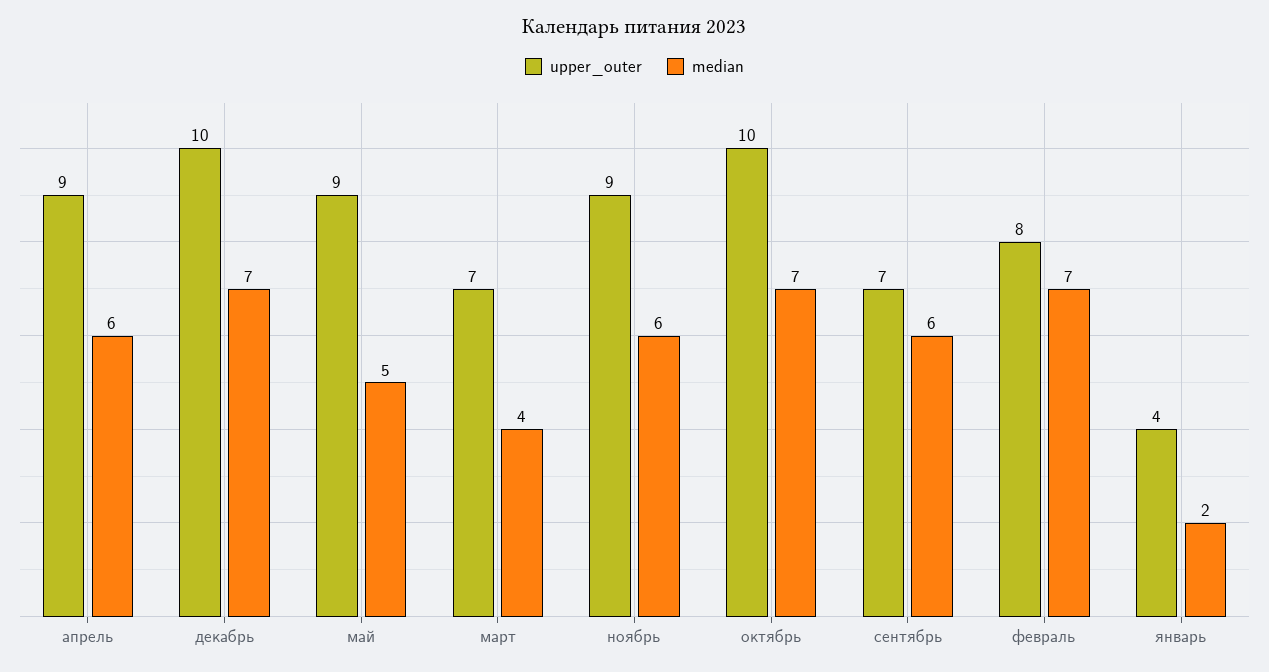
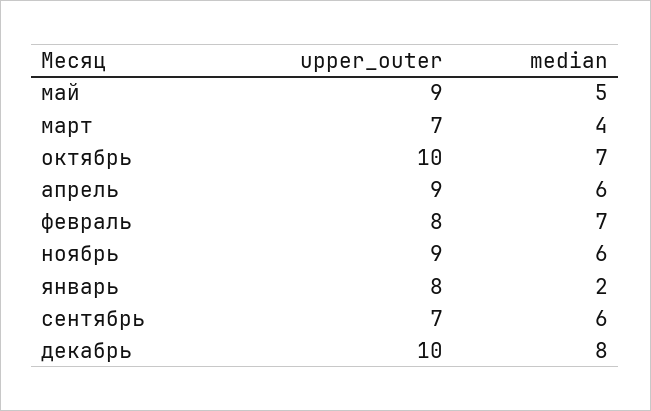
  {
    "upper_outer": {
      "апрель": 9,
      "декабрь": 10,
      "май": 9,
      "март": 7,
      "ноябрь": 9,
      "октябрь": 10,
      "сентябрь": 7,
      "февраль": 8,
-     "январь": 4
+     "январь": 8
    },
    "median": {
      "апрель": 6,
-     "декабрь": 7,
+     "декабрь": 8,
      "май": 5,
      "март": 4,
      "ноябрь": 6,
      "октябрь": 7,
      "сентябрь": 6,
      "февраль": 7,
      "январь": 2
    }
  }

